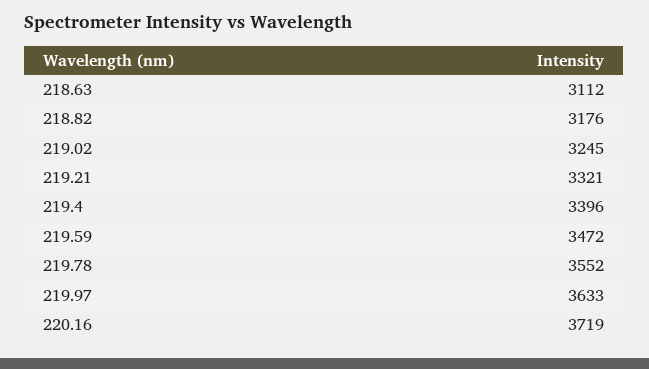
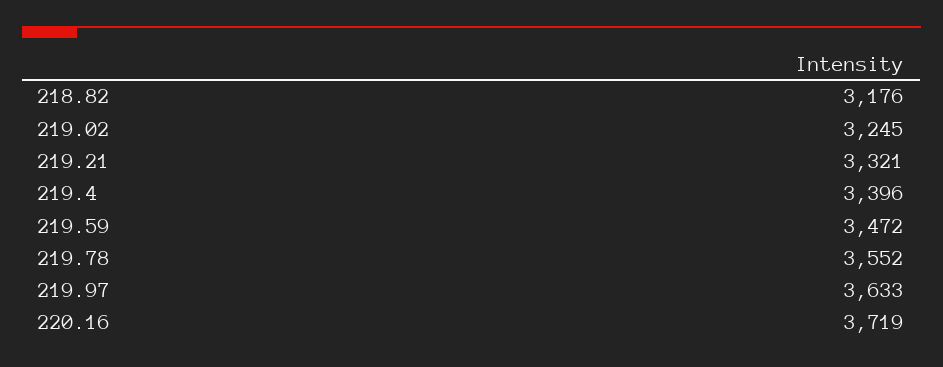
  {
-   "218.63": 3112,
    "218.82": 3176,
    "219.02": 3245,
    "219.21": 3321,
    "219.4": 3396,
    "219.59": 3472,
    "219.78": 3552,
    "219.97": 3633,
    "220.16": 3719
  }

